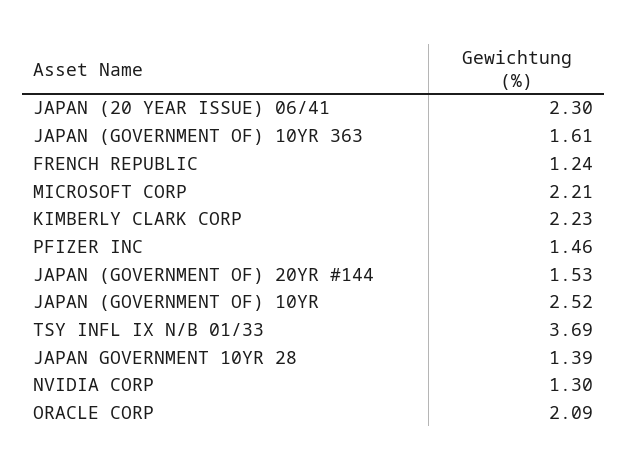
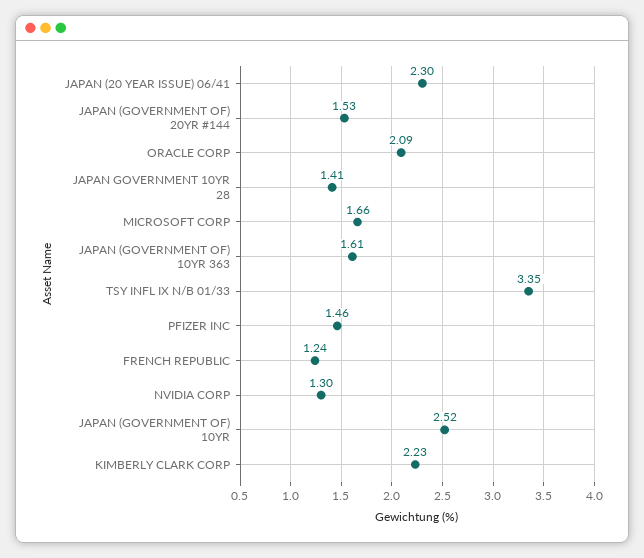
  {
    "JAPAN (20 YEAR ISSUE) 06/41": 2.3,
    "JAPAN (GOVERNMENT OF) 10YR 363": 1.61,
    "FRENCH REPUBLIC": 1.24,
-   "MICROSOFT CORP": 2.21,
+   "MICROSOFT CORP": 1.66,
    "KIMBERLY CLARK CORP": 2.23,
    "PFIZER INC": 1.46,
    "JAPAN (GOVERNMENT OF) 20YR #144": 1.53,
    "JAPAN (GOVERNMENT OF) 10YR": 2.52,
-   "TSY INFL IX N/B 01/33": 3.69,
+   "TSY INFL IX N/B 01/33": 3.35,
-   "JAPAN GOVERNMENT 10YR 28": 1.39,
+   "JAPAN GOVERNMENT 10YR 28": 1.41,
    "NVIDIA CORP": 1.3,
    "ORACLE CORP": 2.09
  }

